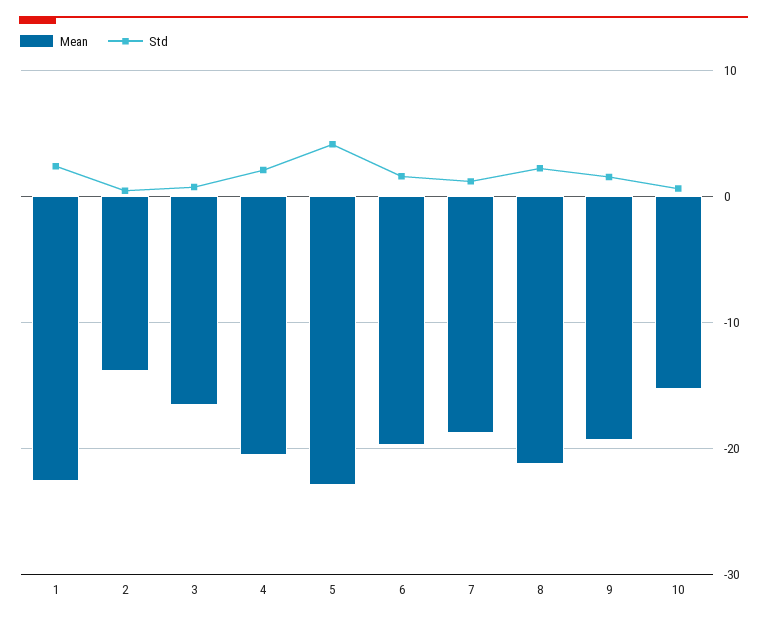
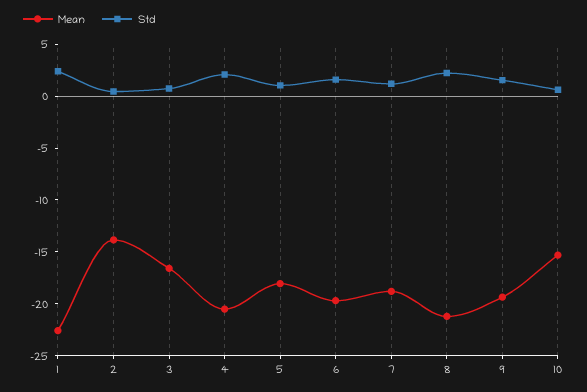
  {
    "Mean": {
      "1": -23,
      "2": -14,
      "3": -17,
      "4": -21,
-     "5": -23,
+     "5": -18,
      "6": -20,
      "7": -19,
      "8": -21,
      "9": -19,
      "10": -15
    },
    "Std": {
      "1": 2,
      "2": 0,
      "3": 1,
      "4": 2,
-     "5": 4,
+     "5": 1,
      "6": 2,
      "7": 1,
      "8": 2,
      "9": 2,
      "10": 1
    }
  }

